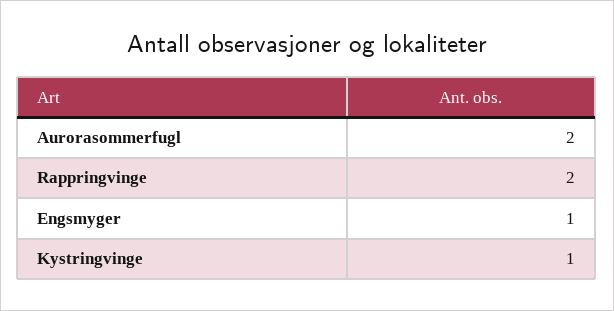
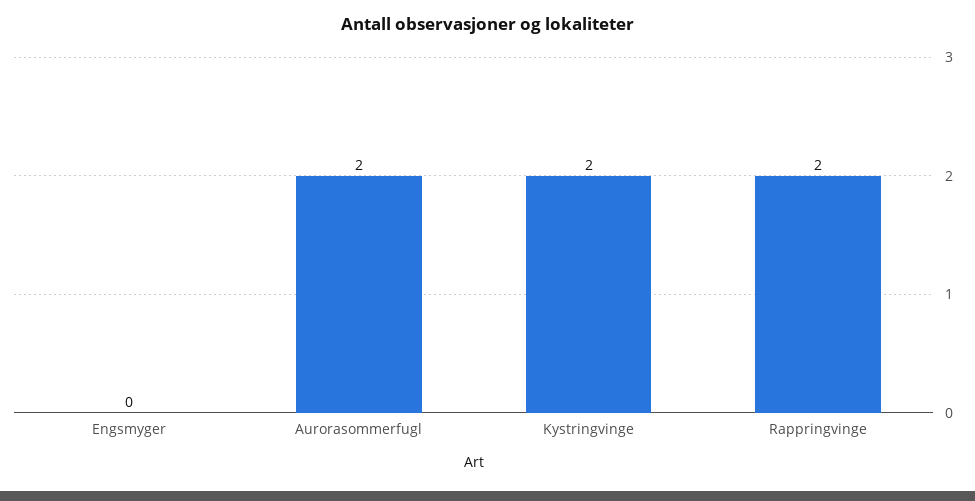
  {
    "Aurorasommerfugl": 2,
    "Rappringvinge": 2,
-   "Engsmyger": 1,
+   "Engsmyger": 0,
-   "Kystringvinge": 1
+   "Kystringvinge": 2
  }

